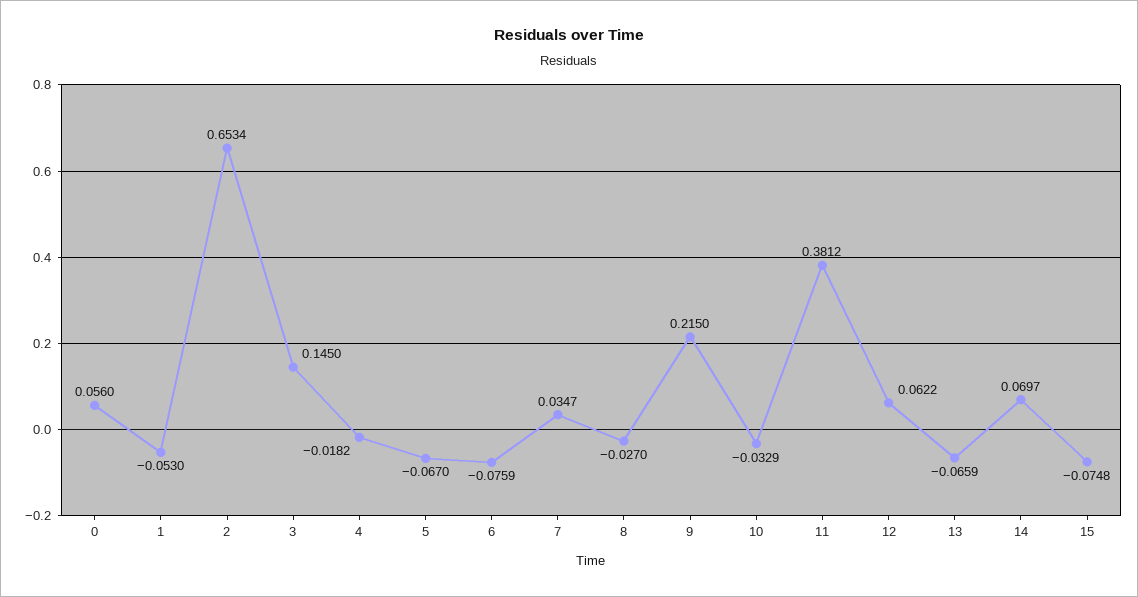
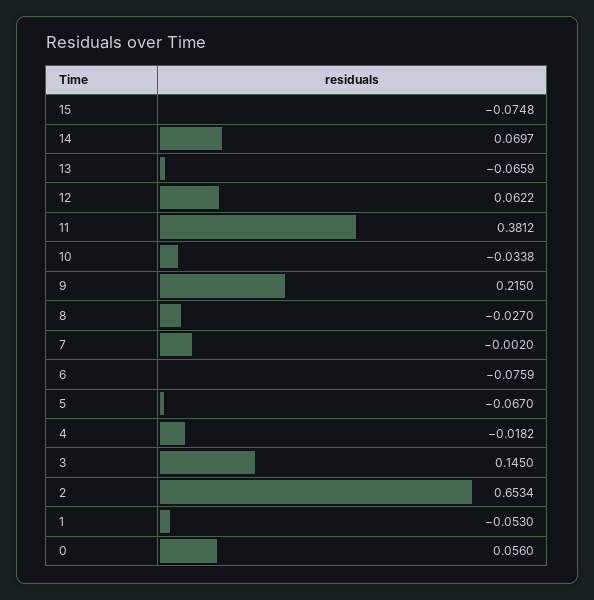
  {
    "0": 0.056,
    "1": -0.053,
    "2": 0.6534,
    "3": 0.145,
    "4": -0.0182,
    "5": -0.067,
    "6": -0.0759,
-   "7": 0.0347,
+   "7": -0.002,
    "8": -0.027,
    "9": 0.215,
-   "10": -0.0329,
+   "10": -0.0338,
    "11": 0.3812,
    "12": 0.0622,
    "13": -0.0659,
    "14": 0.0697,
    "15": -0.0748
  }

